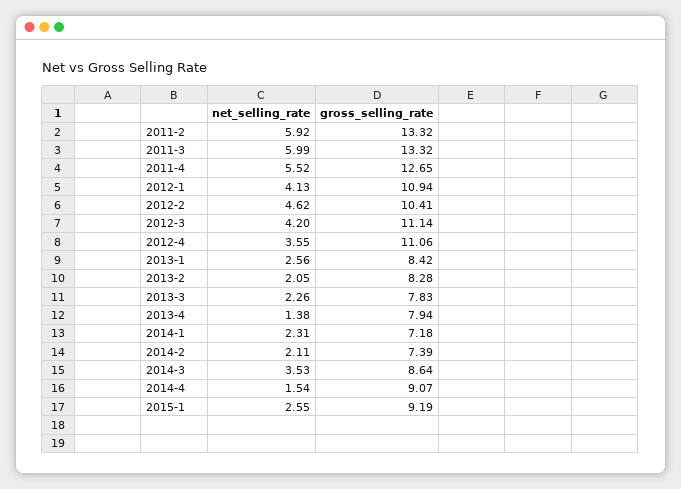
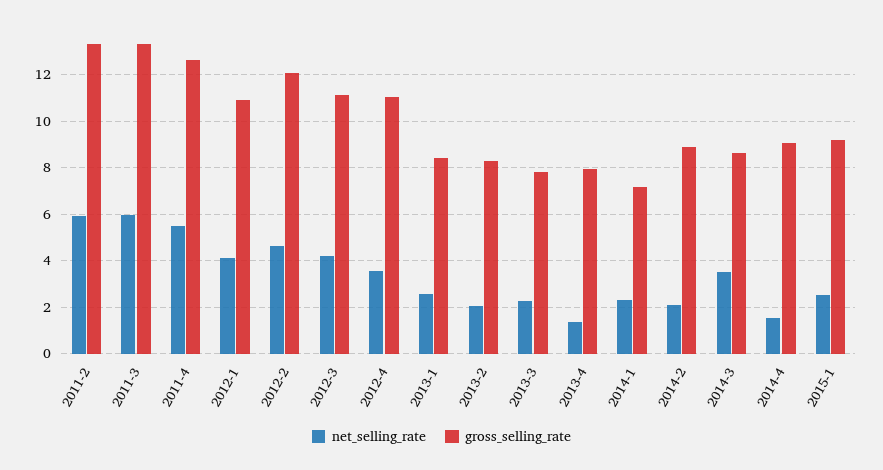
  {
    "net_selling_rate": {
      "2011-2": 5.92,
      "2011-3": 5.99,
      "2011-4": 5.52,
      "2012-1": 4.13,
      "2012-2": 4.62,
      "2012-3": 4.2,
      "2012-4": 3.55,
      "2013-1": 2.56,
      "2013-2": 2.05,
      "2013-3": 2.26,
      "2013-4": 1.38,
      "2014-1": 2.31,
      "2014-2": 2.11,
      "2014-3": 3.53,
      "2014-4": 1.54,
      "2015-1": 2.55
    },
    "gross_selling_rate": {
      "2011-2": 13.32,
      "2011-3": 13.32,
      "2011-4": 12.65,
      "2012-1": 10.94,
-     "2012-2": 10.41,
+     "2012-2": 12,
      "2012-3": 11.14,
      "2012-4": 11.06,
      "2013-1": 8.42,
      "2013-2": 8.28,
      "2013-3": 7.83,
      "2013-4": 7.94,
      "2014-1": 7.18,
-     "2014-2": 7.39,
+     "2014-2": 9,
      "2014-3": 8.64,
      "2014-4": 9.07,
      "2015-1": 9.19
    }
  }

